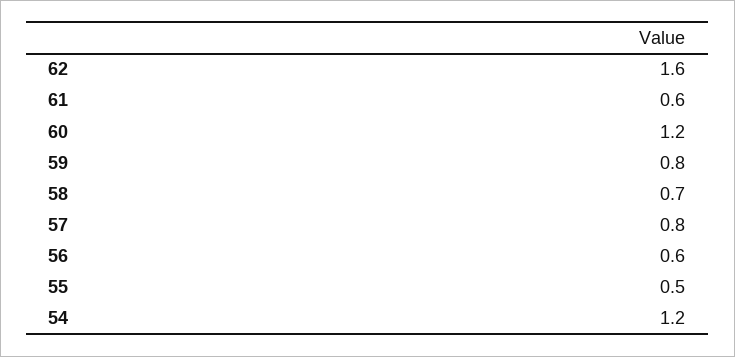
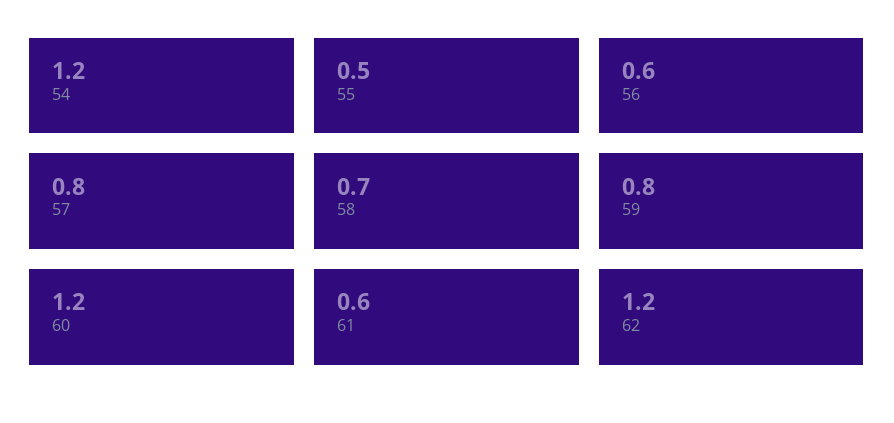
  {
-   "62": 1.6,
+   "62": 1.2,
    "61": 0.6,
    "60": 1.2,
    "59": 0.8,
    "58": 0.7,
    "57": 0.8,
    "56": 0.6,
    "55": 0.5,
    "54": 1.2
  }

